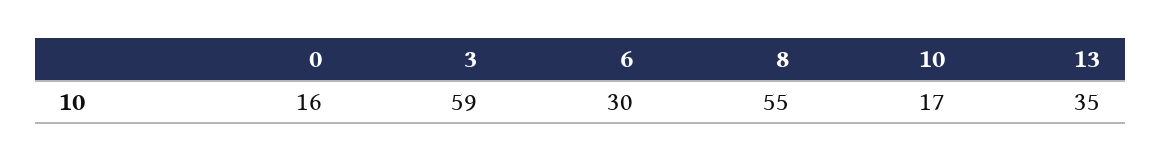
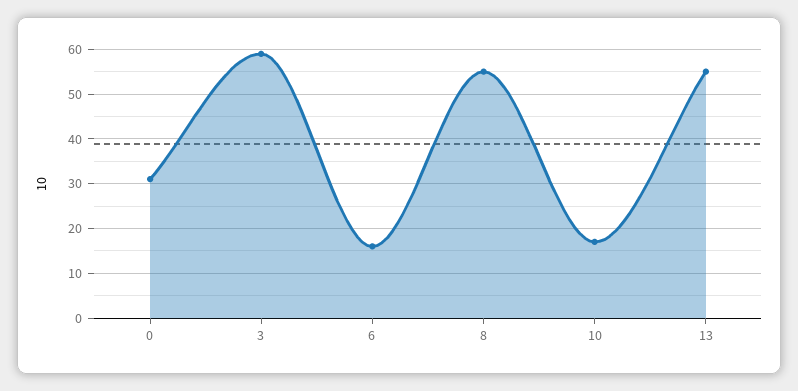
  {
-   "0": 16,
+   "0": 30,
    "3": 59,
-   "6": 30,
+   "6": 15,
    "8": 55,
    "10": 17,
-   "13": 35
+   "13": 55
  }

